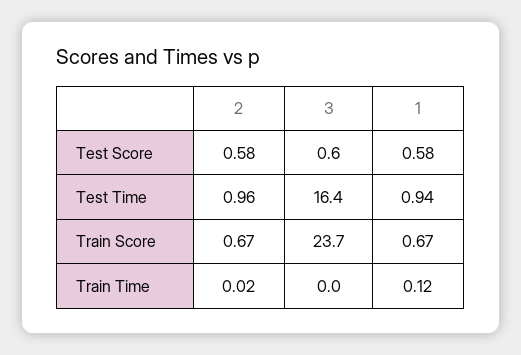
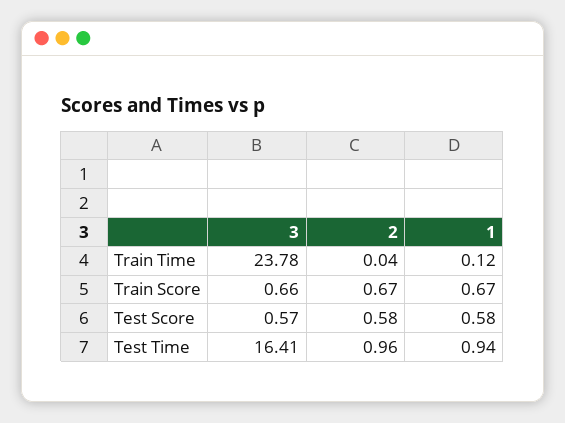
  {
    "2": {
      "Test Score": 0.58,
      "Test Time": 0.96,
      "Train Score": 0.67,
-     "Train Time": 0.02
+     "Train Time": 0.04
    },
    "3": {
      "Test Score": 0.57,
      "Test Time": 16.41,
-     "Train Score": 23.7,
+     "Train Score": 0.66,
-     "Train Time": 0
+     "Train Time": 23.78
    },
    "1": {
      "Test Score": 0.58,
      "Test Time": 0.94,
      "Train Score": 0.67,
      "Train Time": 0.12
    }
  }

